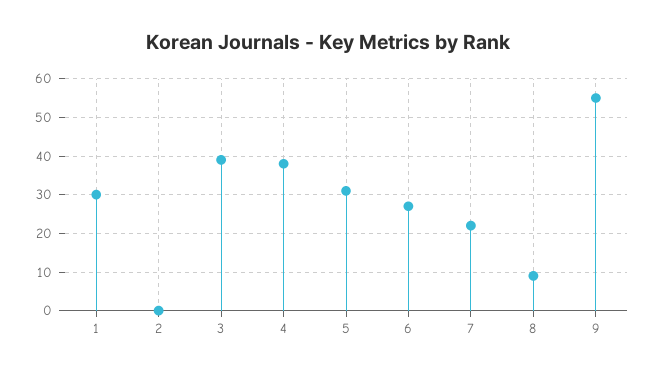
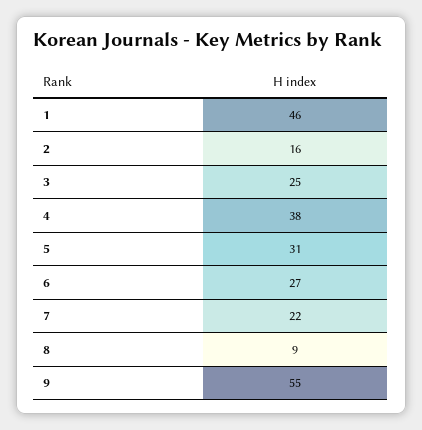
  {
-   "1": 30,
+   "1": 46,
-   "2": 0,
+   "2": 16,
-   "3": 40,
+   "3": 25,
    "4": 38,
    "5": 31,
    "6": 27,
    "7": 22,
    "8": 9,
    "9": 55
  }

